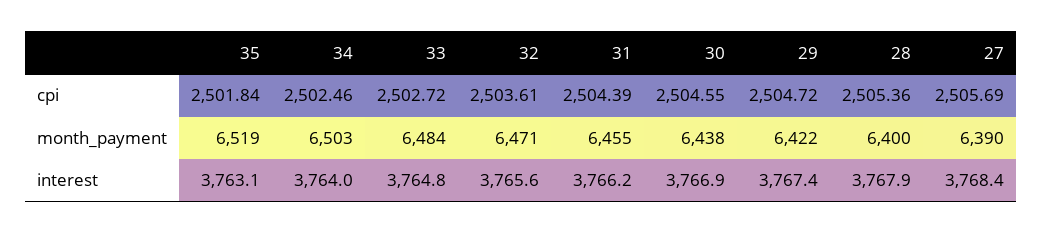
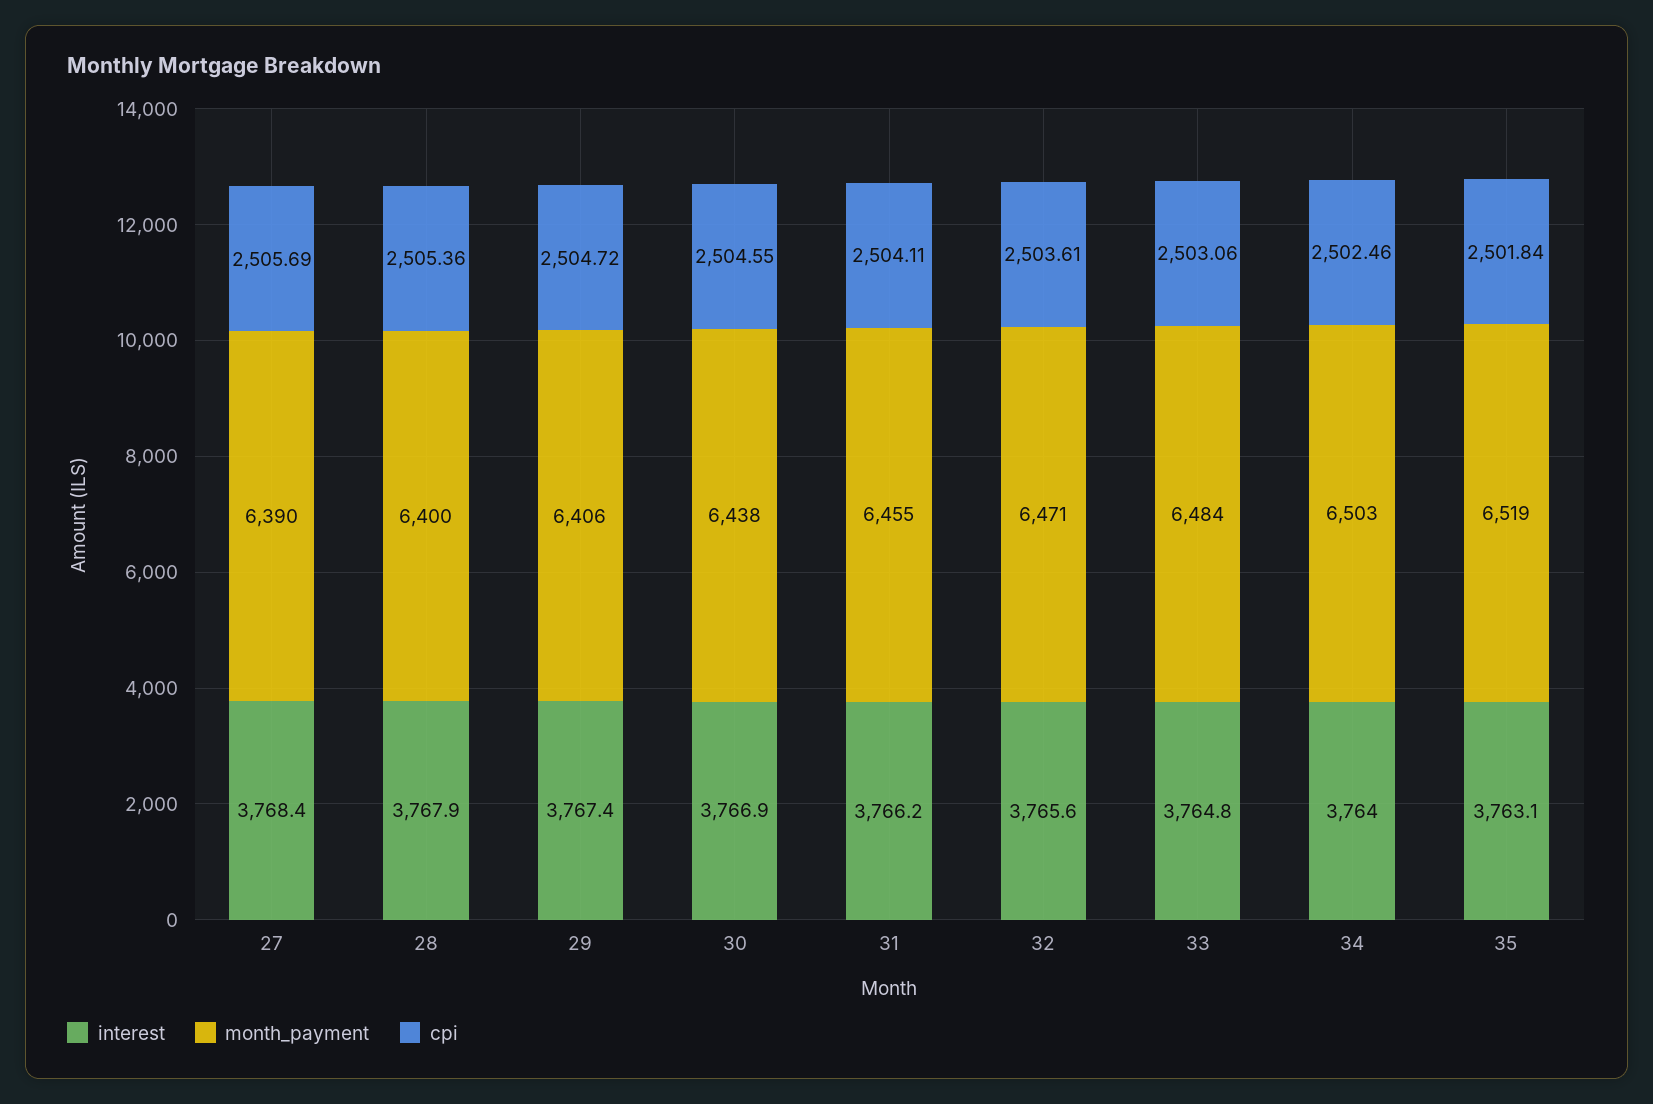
  {
    "cpi": {
      "35": 2501.84,
      "34": 2502.46,
-     "33": 2502.72,
+     "33": 2503.06,
      "32": 2503.61,
-     "31": 2504.39,
+     "31": 2504.11,
      "30": 2504.55,
      "29": 2504.72,
      "28": 2505.36,
      "27": 2505.69
    },
    "month_payment": {
      "35": 6519,
      "34": 6503,
      "33": 6484,
      "32": 6471,
      "31": 6455,
      "30": 6438,
-     "29": 6422,
+     "29": 6406,
      "28": 6400,
      "27": 6390
    },
    "interest": {
      "35": 3763.1,
      "34": 3764,
      "33": 3764.8,
      "32": 3765.6,
      "31": 3766.2,
      "30": 3766.9,
      "29": 3767.4,
      "28": 3767.9,
      "27": 3768.4
    }
  }

